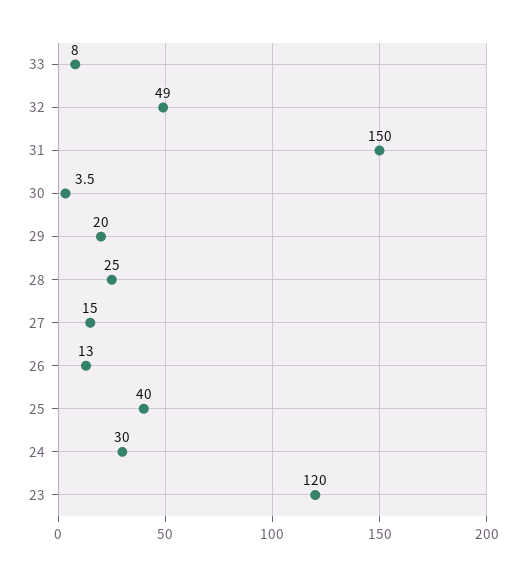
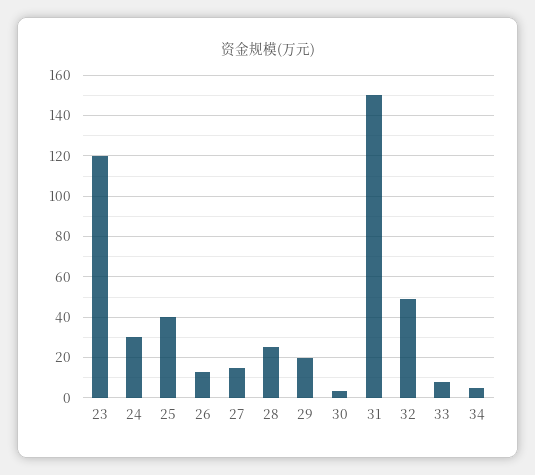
  {
    "33": 8,
    "32": 49,
    "31": 150,
    "30": 3.5,
    "29": 20,
    "28": 25,
    "27": 15,
    "26": 13,
    "25": 40,
    "24": 30,
-   "23": 120
+   "23": 120,
+   "34": 5
  }

